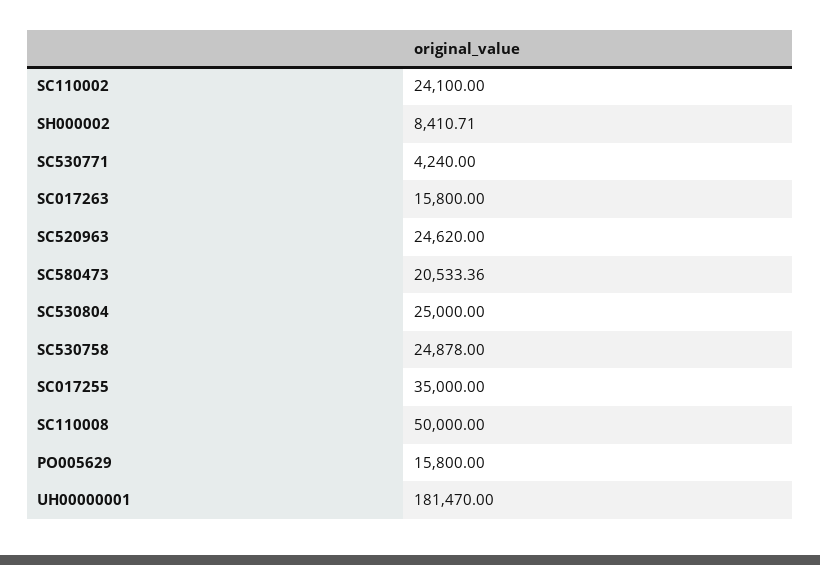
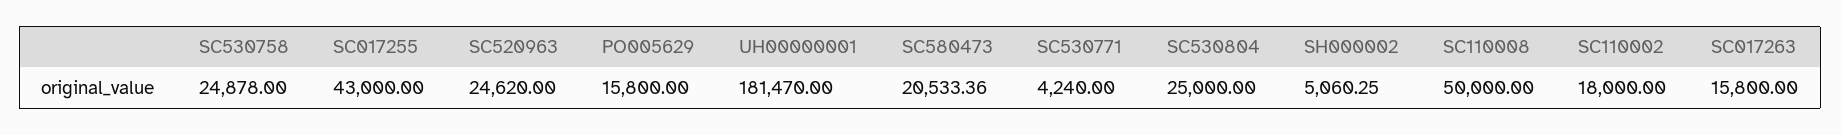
  {
-   "SC110002": 24100,
+   "SC110002": 18000,
-   "SH000002": 8410.71,
+   "SH000002": 5060.25,
    "SC530771": 4240,
    "SC017263": 15800,
    "SC520963": 24620,
    "SC580473": 20533.36,
    "SC530804": 25000,
    "SC530758": 24878,
-   "SC017255": 35000,
+   "SC017255": 43000,
    "SC110008": 50000,
    "PO005629": 15800,
    "UH00000001": 181470
  }

